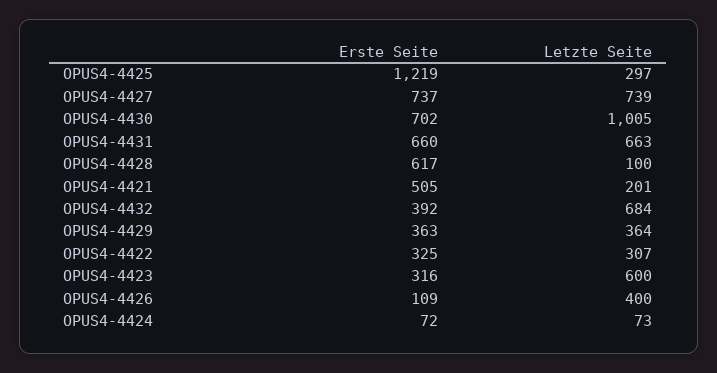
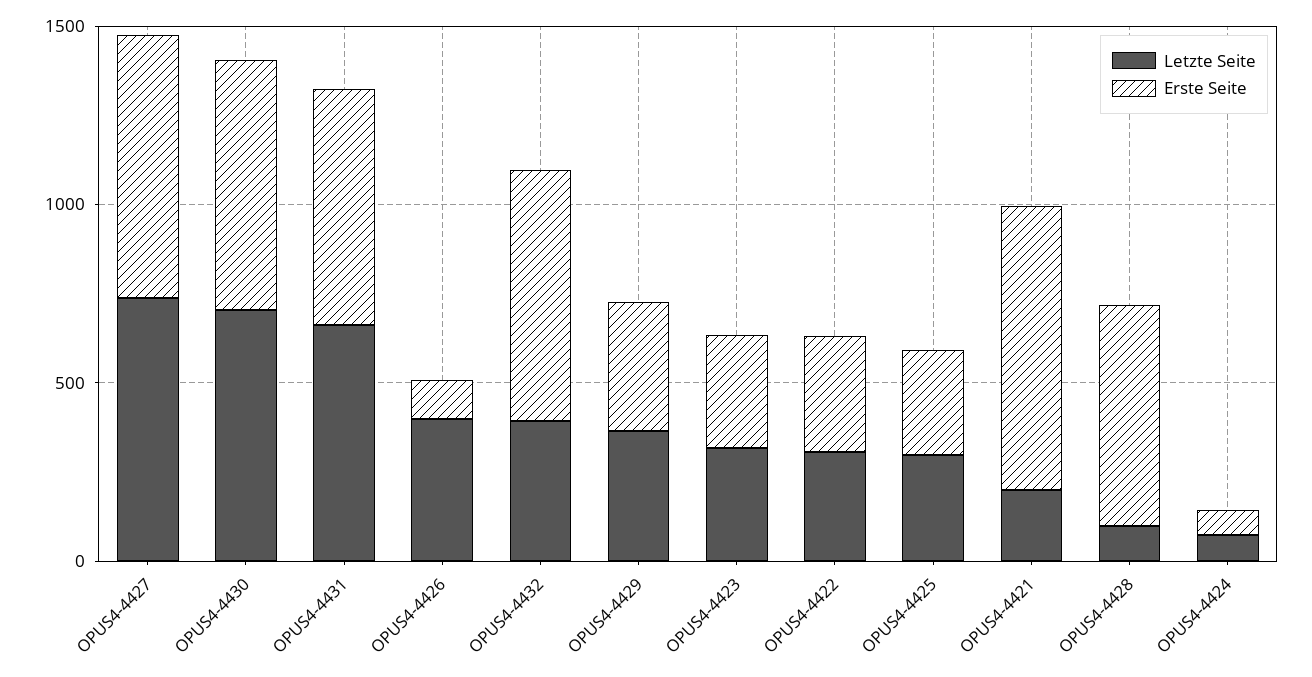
  {
    "Erste Seite": {
-     "OPUS4-4425": 1219,
+     "OPUS4-4425": 300,
      "OPUS4-4427": 737,
      "OPUS4-4430": 702,
      "OPUS4-4431": 660,
      "OPUS4-4428": 617,
-     "OPUS4-4421": 505,
+     "OPUS4-4421": 800,
-     "OPUS4-4432": 392,
+     "OPUS4-4432": 700,
      "OPUS4-4429": 363,
      "OPUS4-4422": 325,
      "OPUS4-4423": 316,
      "OPUS4-4426": 109,
      "OPUS4-4424": 72
    },
    "Letzte Seite": {
      "OPUS4-4425": 297,
      "OPUS4-4427": 739,
-     "OPUS4-4430": 1005,
+     "OPUS4-4430": 700,
      "OPUS4-4431": 663,
      "OPUS4-4428": 100,
      "OPUS4-4421": 201,
-     "OPUS4-4432": 684,
+     "OPUS4-4432": 400,
      "OPUS4-4429": 364,
      "OPUS4-4422": 307,
-     "OPUS4-4423": 600,
+     "OPUS4-4423": 300,
      "OPUS4-4426": 400,
      "OPUS4-4424": 73
    }
  }

